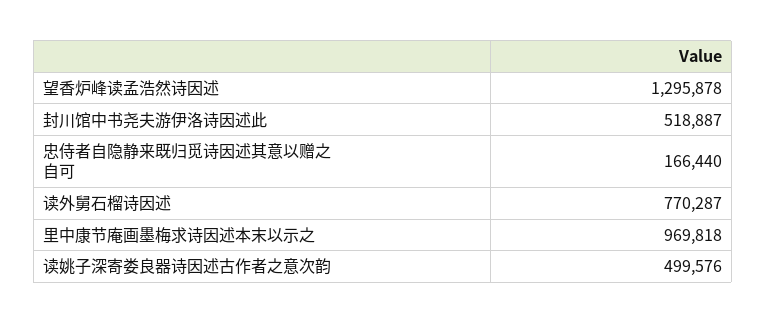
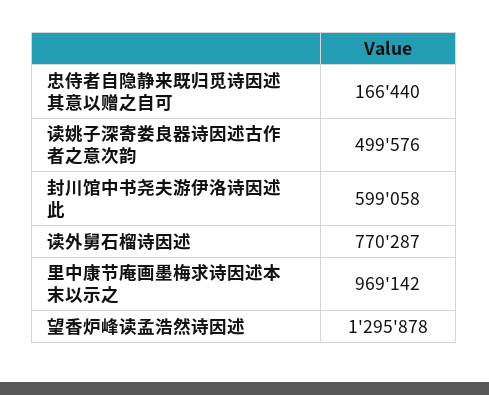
  {
    "望香炉峰读孟浩然诗因述": 1295878,
-   "封川馆中书尧夫游伊洛诗因述此": 518887,
+   "封川馆中书尧夫游伊洛诗因述此": 599058,
    "忠侍者自隐静来既归觅诗因述其意以赠之自可": 166440,
    "读外舅石榴诗因述": 770287,
-   "里中康节庵画墨梅求诗因述本末以示之": 969818,
+   "里中康节庵画墨梅求诗因述本末以示之": 969142,
    "读姚子深寄娄良器诗因述古作者之意次韵": 499576
  }

